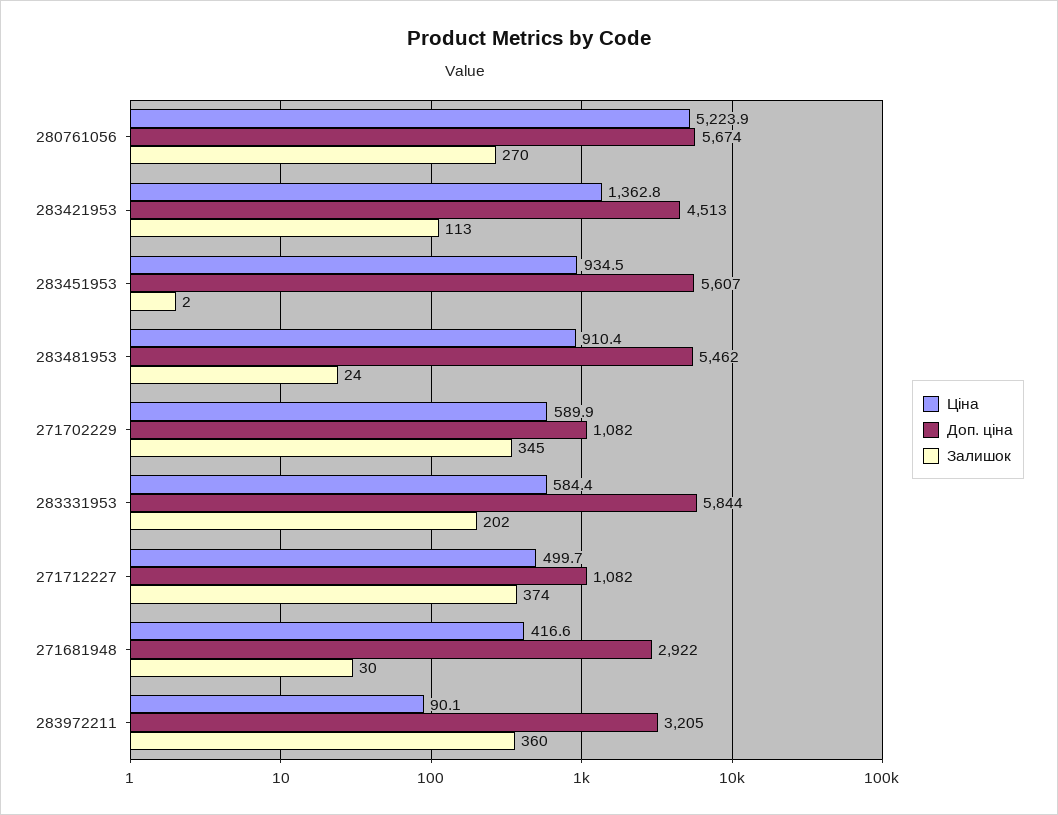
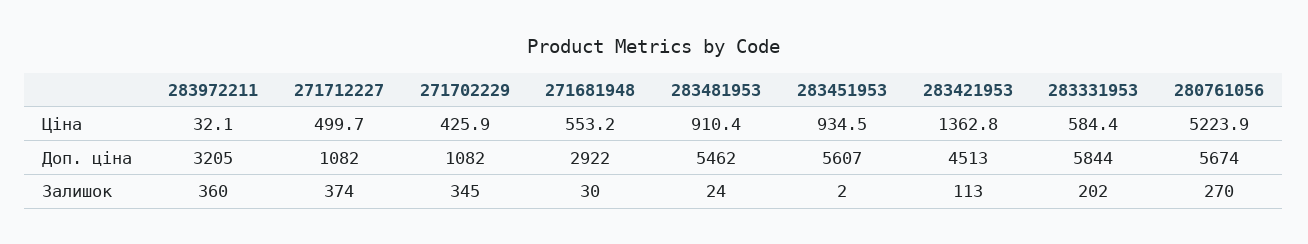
  {
    "Ціна": {
      "280761056": 5223.9,
      "283421953": 1362.8,
      "283451953": 934.5,
      "283481953": 910.4,
-     "271702229": 589.9,
+     "271702229": 425.9,
      "283331953": 584.4,
      "271712227": 499.7,
-     "271681948": 416.6,
+     "271681948": 553.2,
-     "283972211": 90.1
+     "283972211": 32.1
    },
    "Доп. ціна": {
      "280761056": 5674,
      "283421953": 4513,
      "283451953": 5607,
      "283481953": 5462,
      "271702229": 1082,
      "283331953": 5844,
      "271712227": 1082,
      "271681948": 2922,
      "283972211": 3205
    },
    "Залишок": {
      "280761056": 270,
      "283421953": 113,
      "283451953": 2,
      "283481953": 24,
      "271702229": 345,
      "283331953": 202,
      "271712227": 374,
      "271681948": 30,
      "283972211": 360
    }
  }

